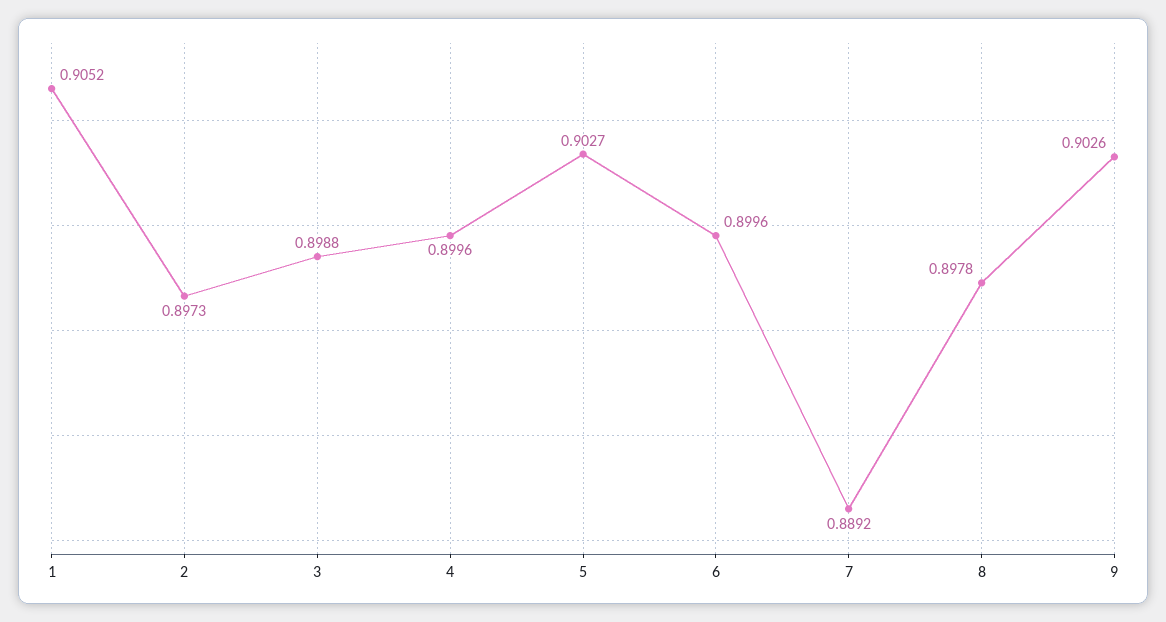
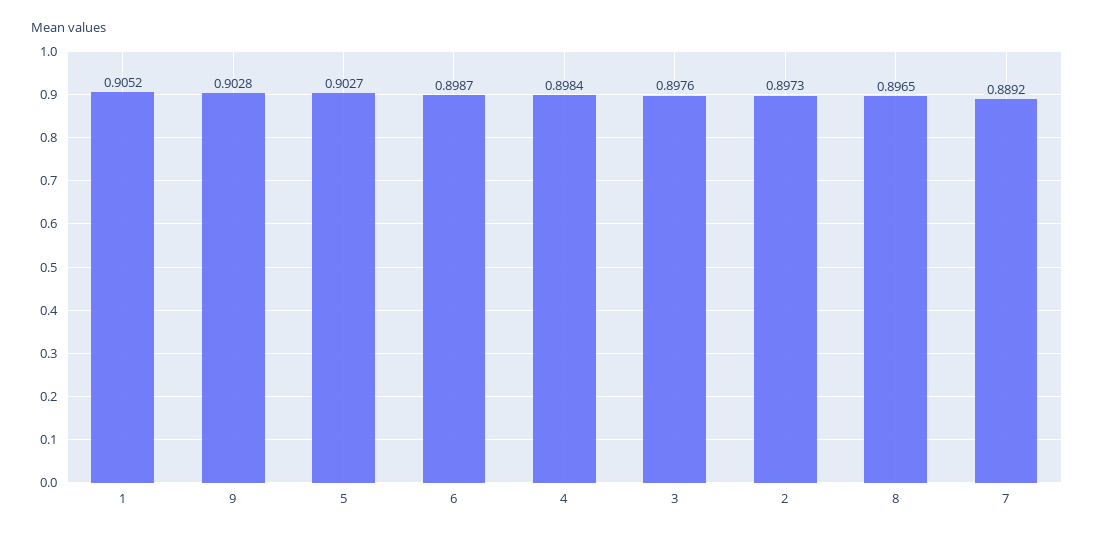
  {
    "1": 0.9052,
    "2": 0.8973,
-   "3": 0.8988,
+   "3": 0.8976,
-   "4": 0.8996,
+   "4": 0.8984,
    "5": 0.9027,
-   "6": 0.8996,
+   "6": 0.8987,
    "7": 0.8892,
-   "8": 0.8978,
+   "8": 0.8965,
-   "9": 0.9026
+   "9": 0.9028
  }

